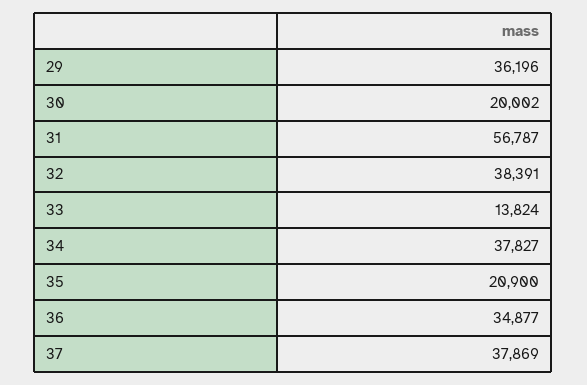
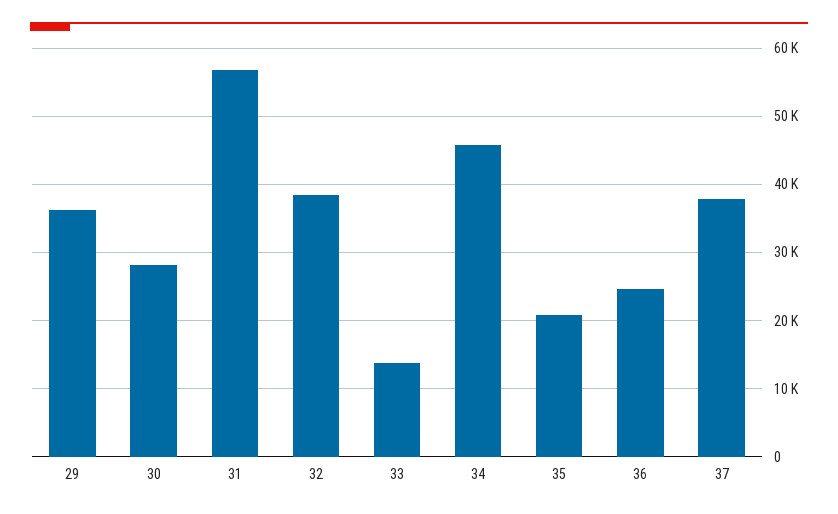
  {
    "29": 36196,
-   "30": 20002,
+   "30": 28000,
    "31": 56787,
    "32": 38391,
    "33": 13824,
-   "34": 37827,
+   "34": 46000,
    "35": 20900,
-   "36": 34877,
+   "36": 25000,
    "37": 37869
  }

